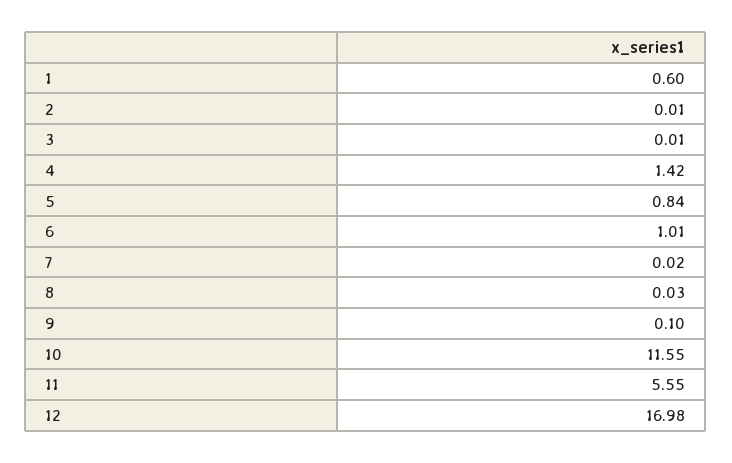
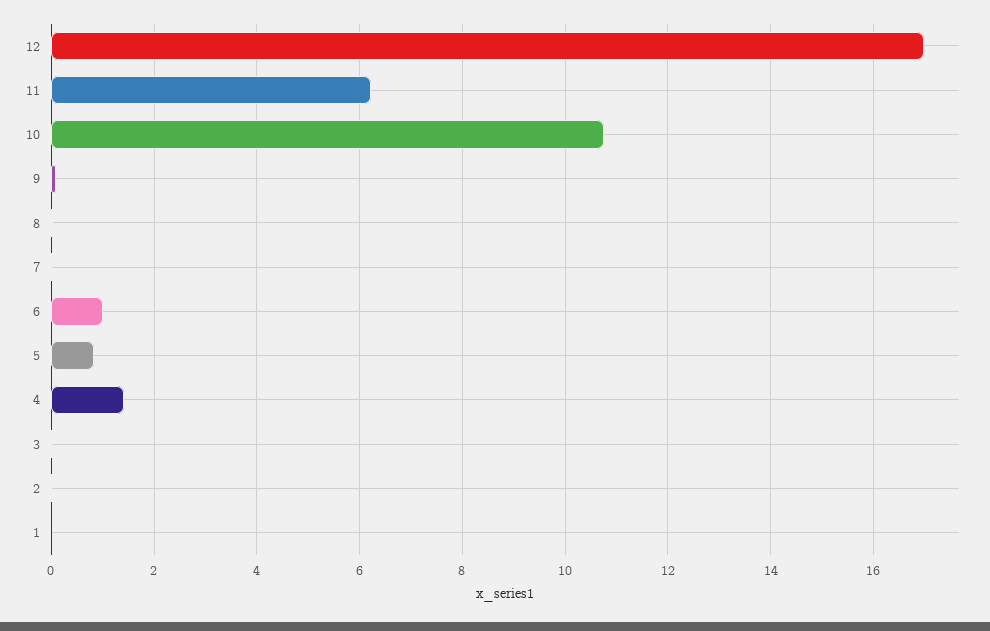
  {
-   "1": 0.6,
+   "1": 0,
    "2": 0.01,
    "3": 0.01,
    "4": 1.42,
    "5": 0.84,
    "6": 1.01,
    "7": 0.02,
    "8": 0.03,
    "9": 0.1,
-   "10": 11.55,
+   "10": 10.8,
-   "11": 5.55,
+   "11": 6.2,
    "12": 16.98
  }

